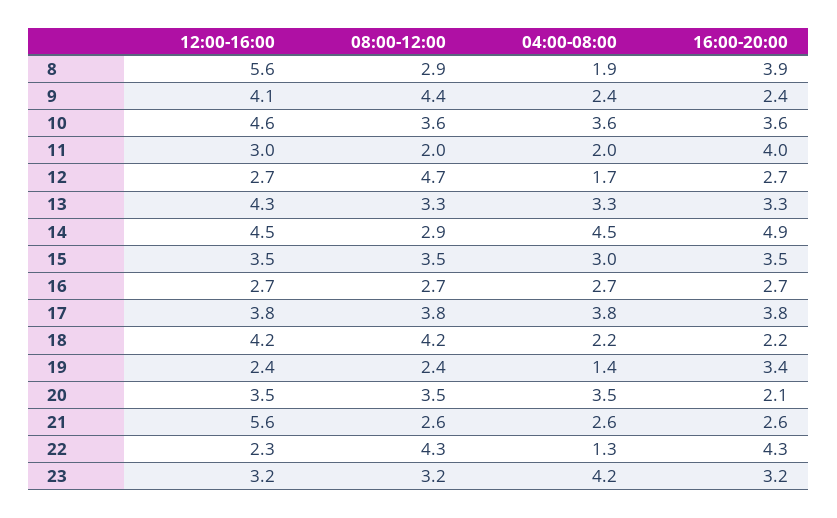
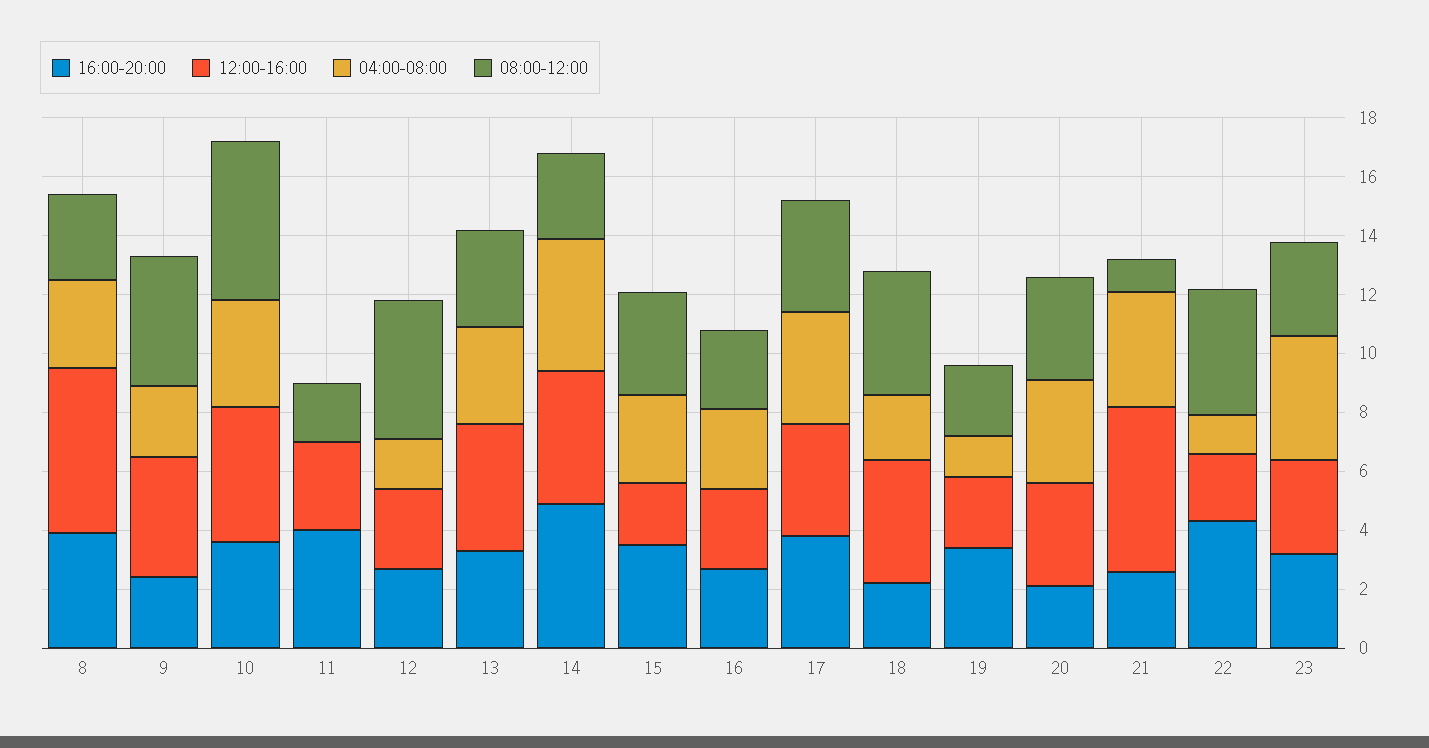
  {
    "12:00-16:00": {
      "8": 5.6,
      "9": 4.1,
      "10": 4.6,
      "11": 3,
      "12": 2.7,
      "13": 4.3,
      "14": 4.5,
-     "15": 3.5,
+     "15": 2,
      "16": 2.7,
      "17": 3.8,
      "18": 4.2,
      "19": 2.4,
      "20": 3.5,
      "21": 5.6,
      "22": 2.3,
      "23": 3.2
    },
    "08:00-12:00": {
      "8": 2.9,
      "9": 4.4,
-     "10": 3.6,
+     "10": 5.5,
      "11": 2,
      "12": 4.7,
      "13": 3.3,
      "14": 2.9,
      "15": 3.5,
      "16": 2.7,
      "17": 3.8,
      "18": 4.2,
      "19": 2.4,
      "20": 3.5,
-     "21": 2.6,
+     "21": 1,
      "22": 4.3,
      "23": 3.2
    },
    "04:00-08:00": {
-     "8": 1.9,
+     "8": 3,
      "9": 2.4,
      "10": 3.6,
-     "11": 2,
+     "11": 0,
      "12": 1.7,
      "13": 3.3,
      "14": 4.5,
      "15": 3,
      "16": 2.7,
      "17": 3.8,
      "18": 2.2,
      "19": 1.4,
      "20": 3.5,
-     "21": 2.6,
+     "21": 4,
      "22": 1.3,
      "23": 4.2
    },
    "16:00-20:00": {
      "8": 3.9,
      "9": 2.4,
      "10": 3.6,
      "11": 4,
      "12": 2.7,
      "13": 3.3,
      "14": 4.9,
      "15": 3.5,
      "16": 2.7,
      "17": 3.8,
      "18": 2.2,
      "19": 3.4,
      "20": 2.1,
      "21": 2.6,
      "22": 4.3,
      "23": 3.2
    }
  }

